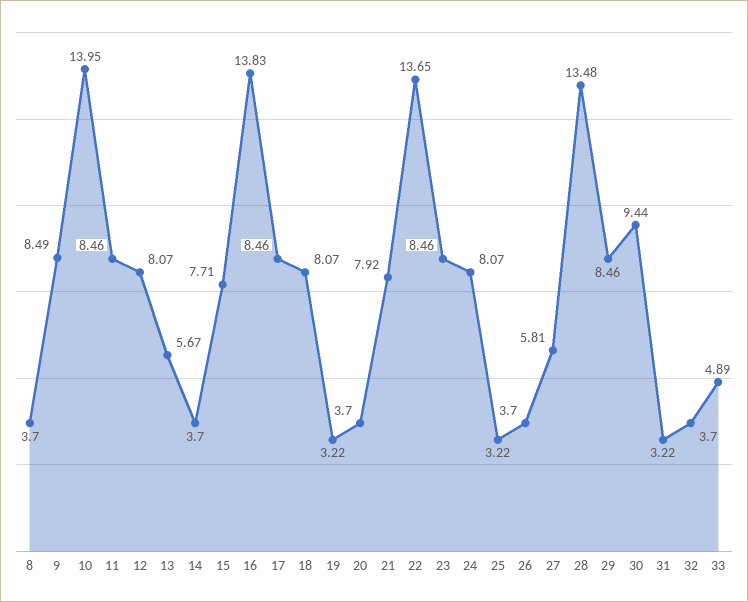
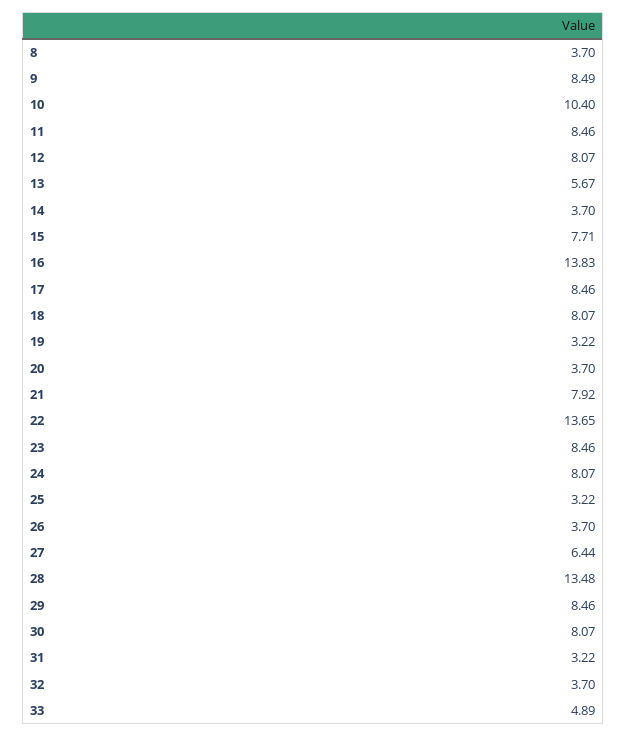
  {
    "8": 3.7,
    "9": 8.49,
-   "10": 13.95,
+   "10": 10.4,
    "11": 8.46,
    "12": 8.07,
    "13": 5.67,
    "14": 3.7,
    "15": 7.71,
    "16": 13.83,
    "17": 8.46,
    "18": 8.07,
    "19": 3.22,
    "20": 3.7,
    "21": 7.92,
    "22": 13.65,
    "23": 8.46,
    "24": 8.07,
    "25": 3.22,
    "26": 3.7,
-   "27": 5.81,
+   "27": 6.44,
    "28": 13.48,
    "29": 8.46,
-   "30": 9.44,
+   "30": 8.07,
    "31": 3.22,
    "32": 3.7,
    "33": 4.89
  }

